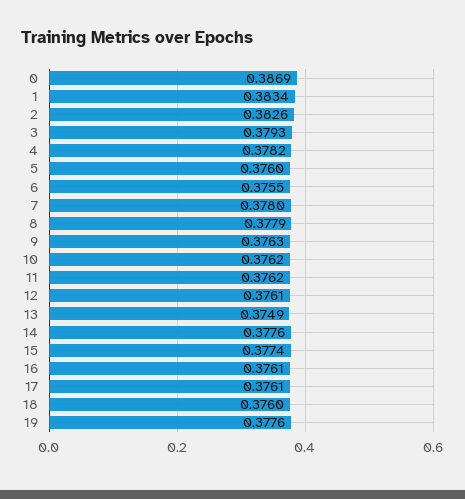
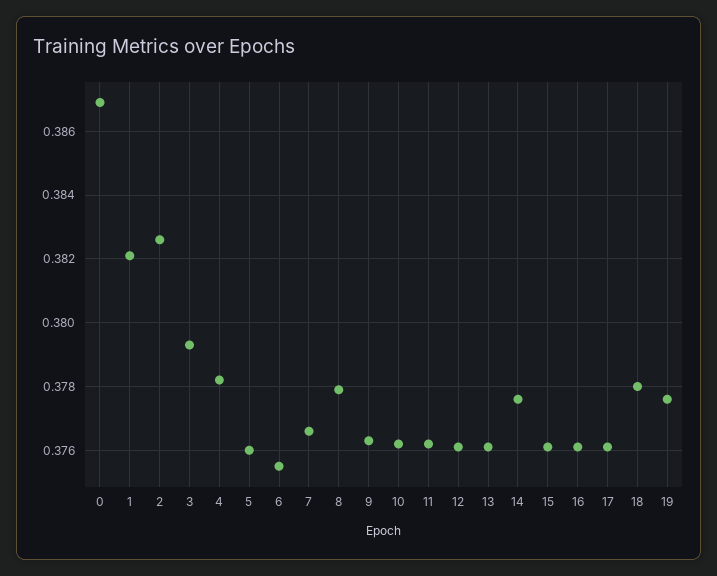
  {
    "0": 0.3869,
-   "1": 0.3834,
+   "1": 0.382,
    "2": 0.3826,
    "3": 0.3793,
    "4": 0.3782,
    "5": 0.376,
    "6": 0.3755,
-   "7": 0.378,
+   "7": 0.3765,
    "8": 0.3779,
    "9": 0.3763,
    "10": 0.3762,
    "11": 0.3762,
    "12": 0.3761,
-   "13": 0.3749,
+   "13": 0.376,
    "14": 0.3776,
-   "15": 0.3774,
+   "15": 0.376,
    "16": 0.3761,
    "17": 0.3761,
-   "18": 0.376,
+   "18": 0.378,
    "19": 0.3776
  }

